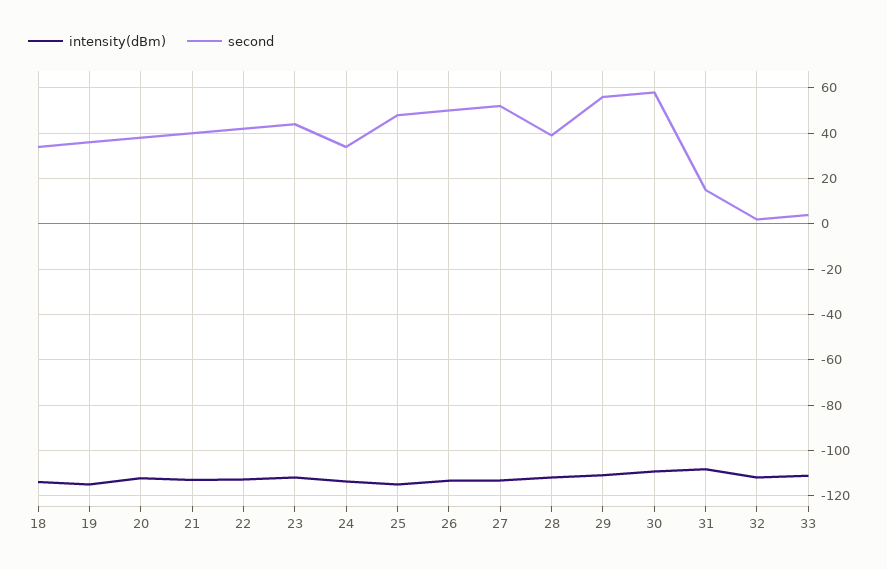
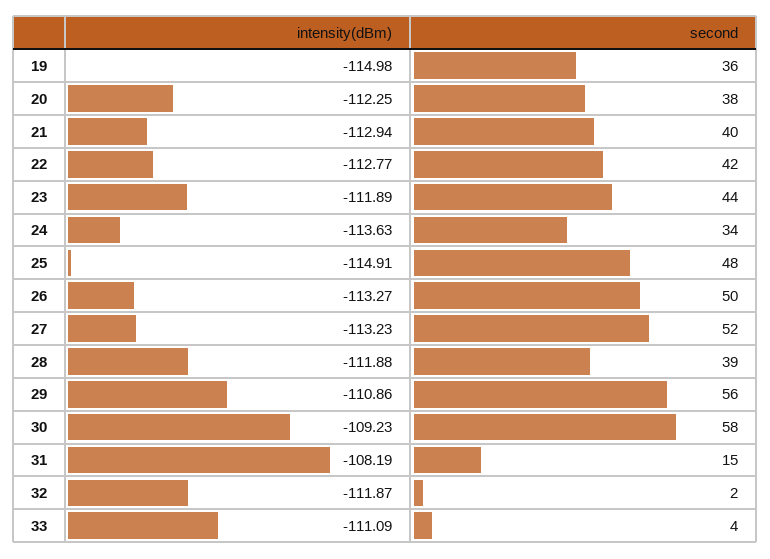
  {
    "intensity(dBm)": {
-     "18": -115,
      "19": -114.98,
      "20": -112.25,
      "21": -112.94,
      "22": -112.77,
      "23": -111.89,
      "24": -113.63,
      "25": -114.91,
      "26": -113.27,
      "27": -113.23,
      "28": -111.88,
      "29": -110.86,
      "30": -109.23,
      "31": -108.19,
      "32": -111.87,
      "33": -111.09
    },
    "second": {
-     "18": 35,
      "19": 36,
      "20": 38,
      "21": 40,
      "22": 42,
      "23": 44,
      "24": 34,
      "25": 48,
      "26": 50,
      "27": 52,
      "28": 39,
      "29": 56,
      "30": 58,
      "31": 15,
      "32": 2,
      "33": 4
    }
  }

